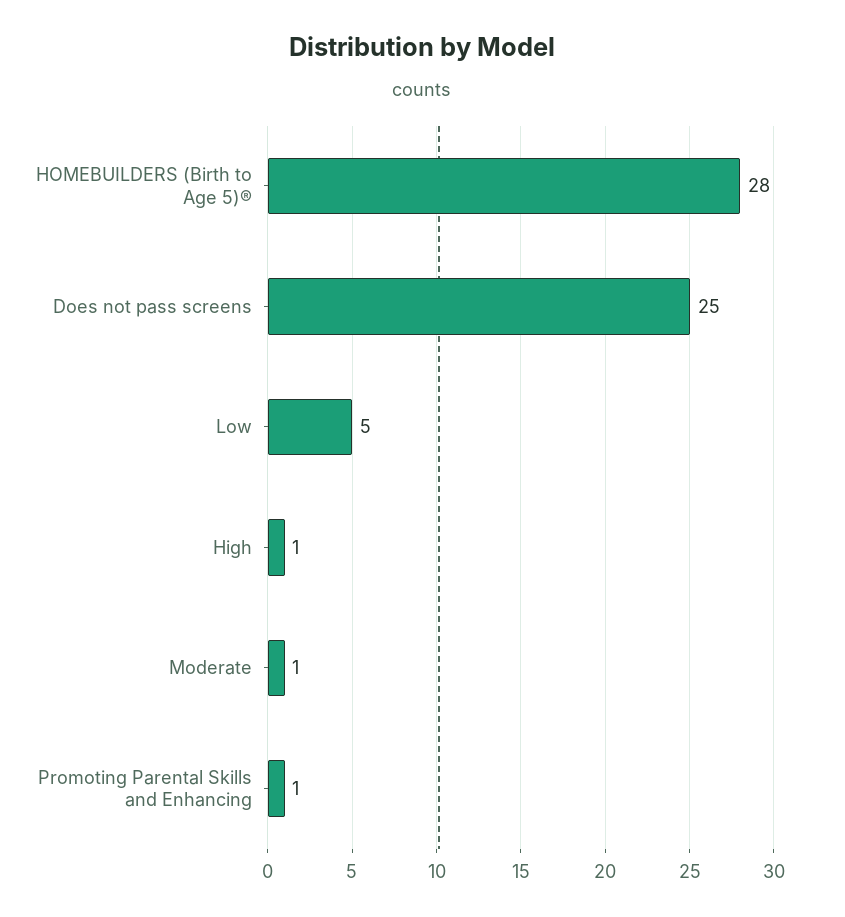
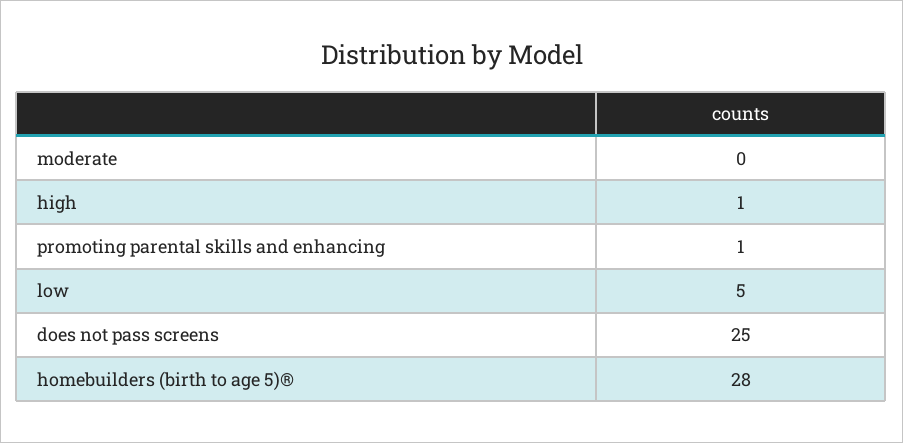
  {
    "HOMEBUILDERS (Birth to Age 5)®": 28,
    "Does not pass screens": 25,
    "Low": 5,
    "High": 1,
-   "Moderate": 1,
+   "Moderate": 0,
    "Promoting Parental Skills and Enhancing": 1
  }

